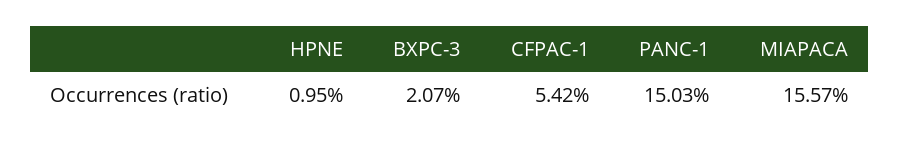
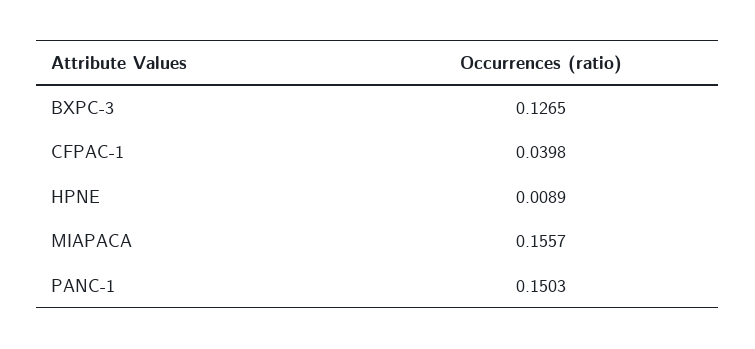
  {
-   "HPNE": 0.0095,
+   "HPNE": 0.0089,
-   "BXPC-3": 0.0207,
+   "BXPC-3": 0.1265,
-   "CFPAC-1": 0.0542,
+   "CFPAC-1": 0.0398,
    "PANC-1": 0.1503,
    "MIAPACA": 0.1557
  }

